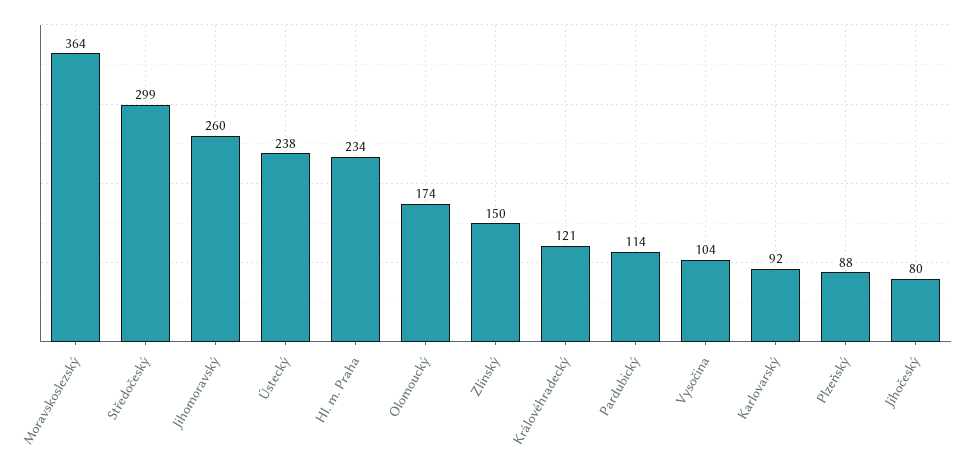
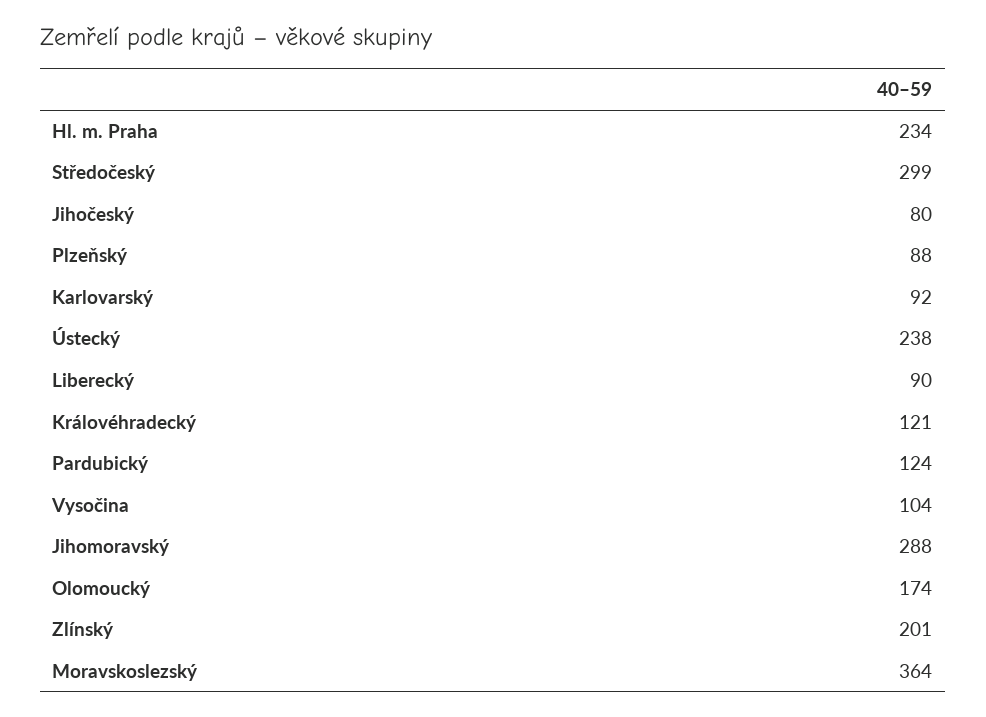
  {
    "Moravskoslezský": 364,
    "Středočeský": 299,
-   "Jihomoravský": 260,
+   "Jihomoravský": 288,
    "Ústecký": 238,
    "Hl. m. Praha": 234,
    "Olomoucký": 174,
-   "Zlínský": 150,
+   "Zlínský": 201,
    "Královéhradecký": 121,
-   "Pardubický": 114,
+   "Pardubický": 124,
    "Vysočina": 104,
    "Karlovarský": 92,
    "Plzeňský": 88,
-   "Jihočeský": 80
+   "Jihočeský": 80,
+   "Liberecký": 90
  }

